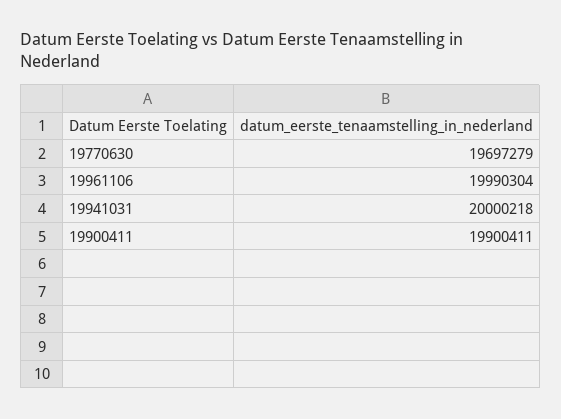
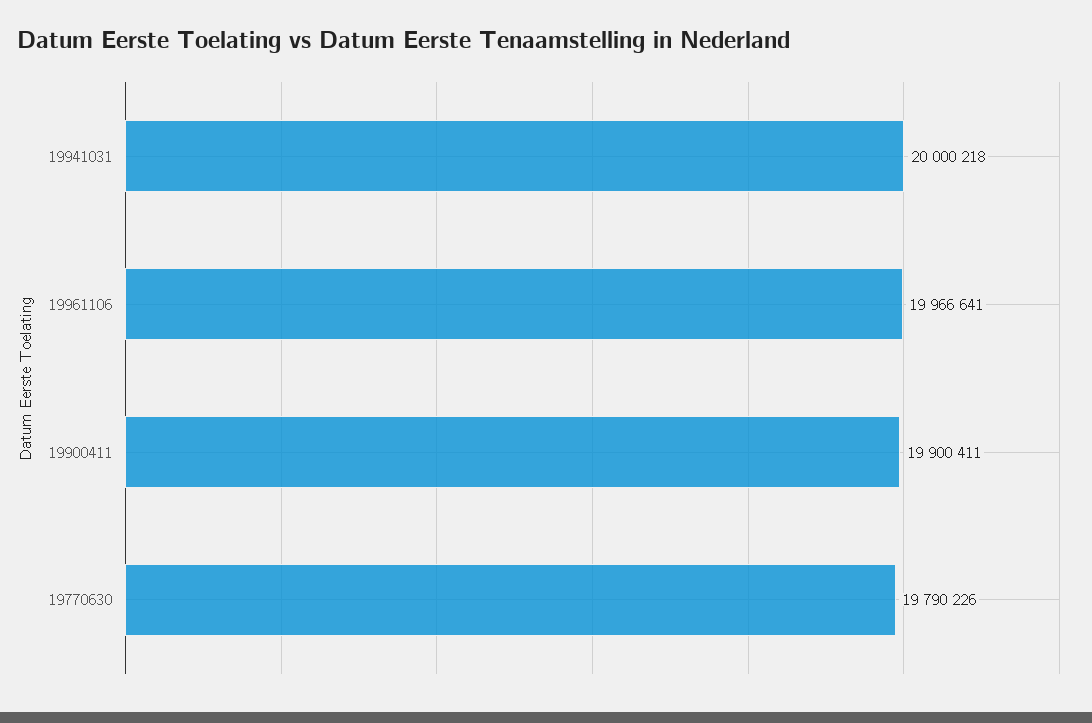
  {
-   "19770630": 19697279,
+   "19770630": 19790226,
-   "19961106": 19990304,
+   "19961106": 19966641,
    "19941031": 20000218,
    "19900411": 19900411
  }

